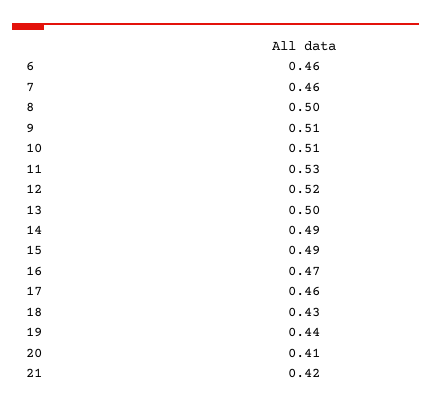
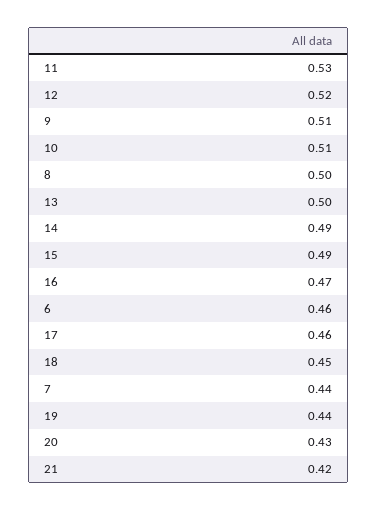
  {
    "6": 0.46,
-   "7": 0.46,
+   "7": 0.44,
    "8": 0.5,
    "9": 0.51,
    "10": 0.51,
    "11": 0.53,
    "12": 0.52,
    "13": 0.5,
    "14": 0.49,
    "15": 0.49,
    "16": 0.47,
    "17": 0.46,
-   "18": 0.43,
+   "18": 0.45,
    "19": 0.44,
-   "20": 0.41,
+   "20": 0.43,
    "21": 0.42
  }

